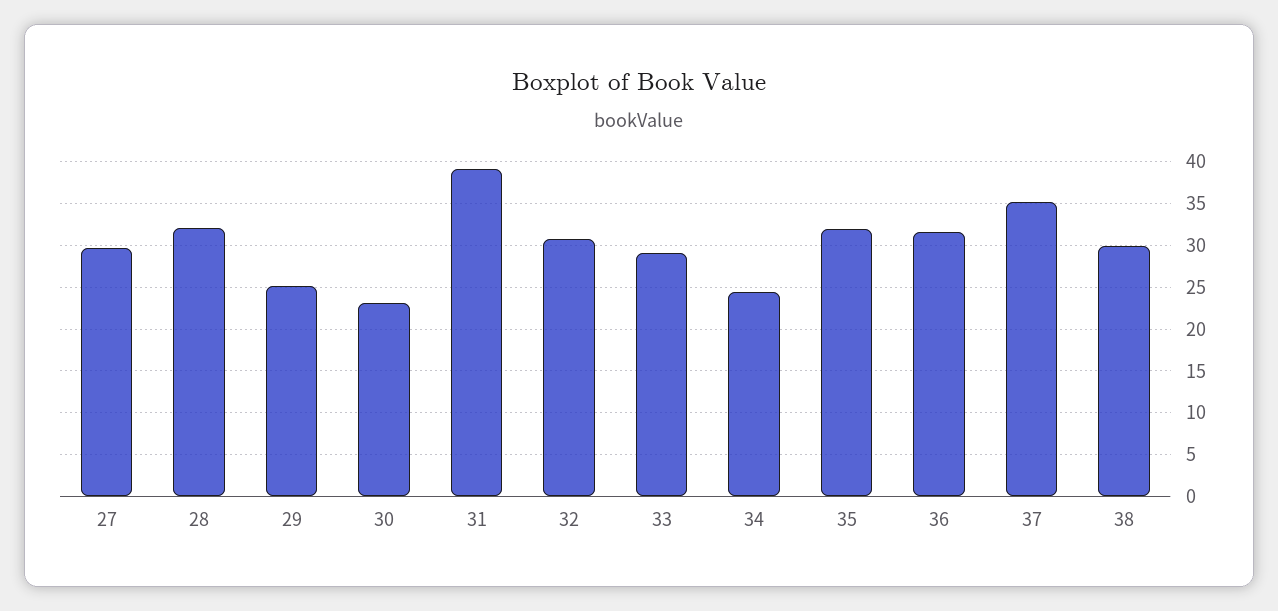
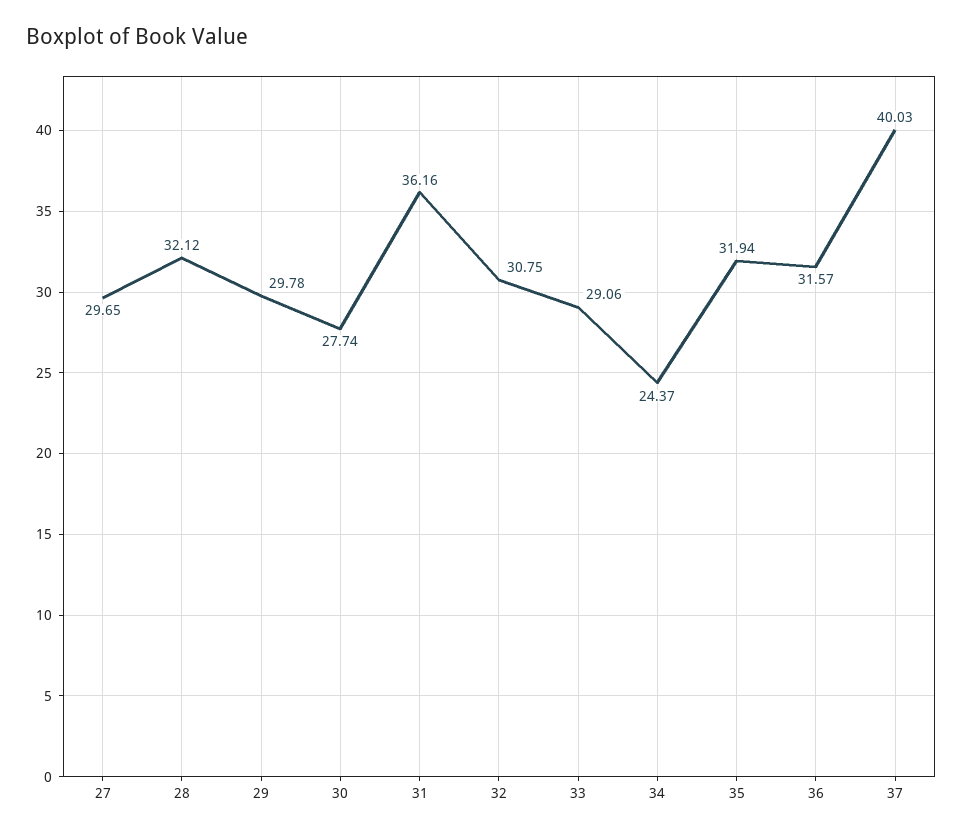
  {
    "27": 29.65,
    "28": 32.12,
-   "29": 25,
+   "29": 29.78,
-   "30": 23,
+   "30": 27.74,
-   "31": 39,
+   "31": 36.16,
    "32": 30.75,
    "33": 29.06,
    "34": 24.37,
    "35": 31.94,
    "36": 31.57,
-   "37": 35,
+   "37": 40.03
-   "38": 30
  }

